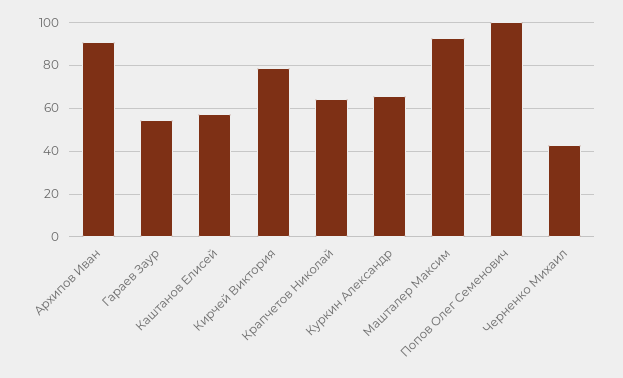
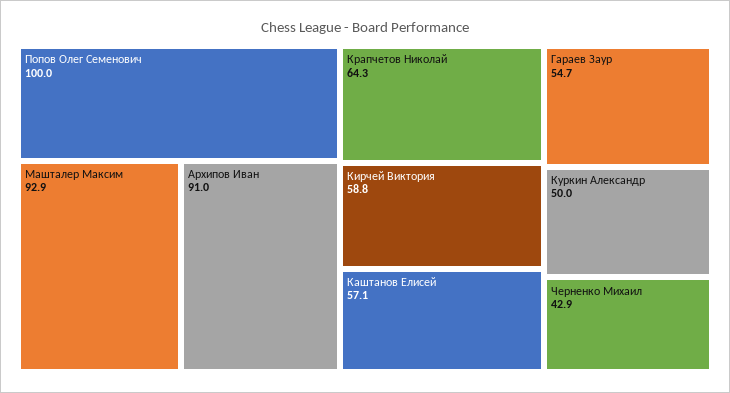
  {
    "Архипов Иван": 91,
    "Гараев Заур": 54.7,
    "Каштанов Елисей": 57.1,
-   "Кирчей Виктория": 80,
+   "Кирчей Виктория": 58.8,
    "Крапчетов Николай": 64.3,
-   "Куркин Александр": 65,
+   "Куркин Александр": 50,
    "Машталер Максим": 92.9,
    "Попов Олег Семенович": 100,
    "Черненко Михаил": 42.9
  }

